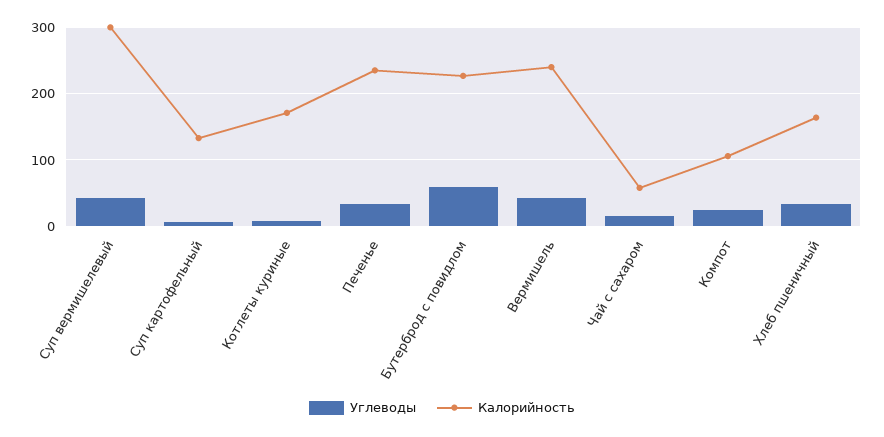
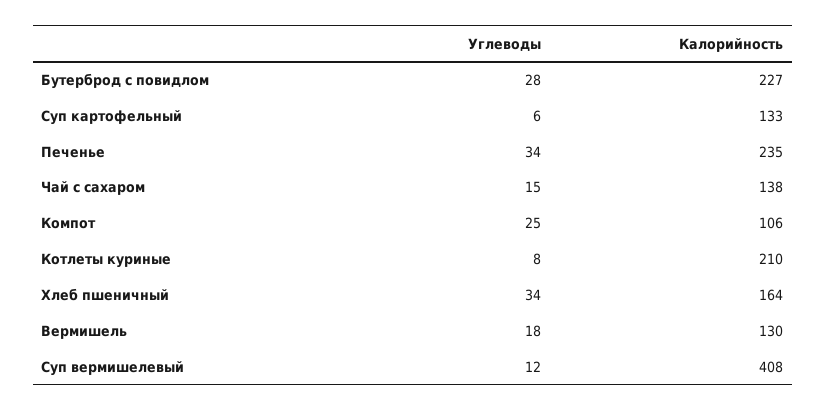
  {
    "Углеводы": {
-     "Суп вермишелевый": 40,
+     "Суп вермишелевый": 12,
      "Суп картофельный": 6,
      "Котлеты куриные": 8,
      "Печенье": 34,
-     "Бутерброд с повидлом": 60,
+     "Бутерброд с повидлом": 28,
-     "Вермишель": 40,
+     "Вермишель": 18,
      "Чай с сахаром": 15,
      "Компот": 25,
      "Хлеб пшеничный": 34
    },
    "Калорийность": {
-     "Суп вермишелевый": 300,
+     "Суп вермишелевый": 408,
      "Суп картофельный": 133,
-     "Котлеты куриные": 170,
+     "Котлеты куриные": 210,
      "Печенье": 235,
      "Бутерброд с повидлом": 227,
-     "Вермишель": 240,
+     "Вермишель": 130,
-     "Чай с сахаром": 60,
+     "Чай с сахаром": 138,
      "Компот": 106,
      "Хлеб пшеничный": 164
    }
  }

